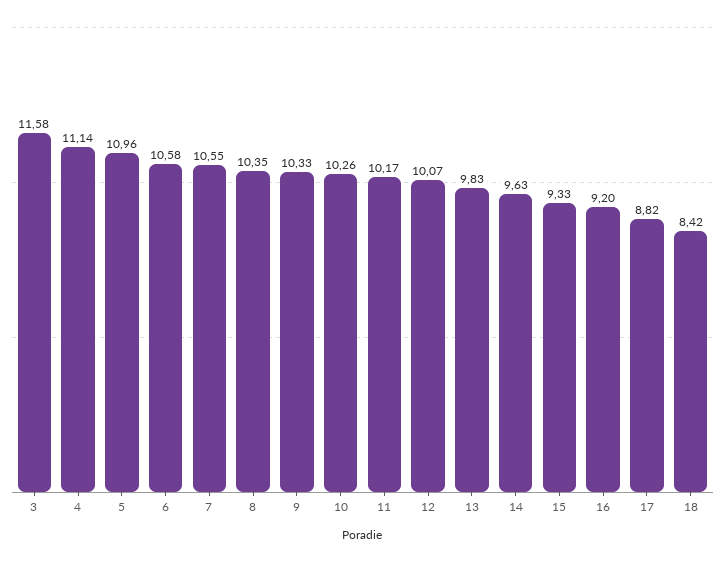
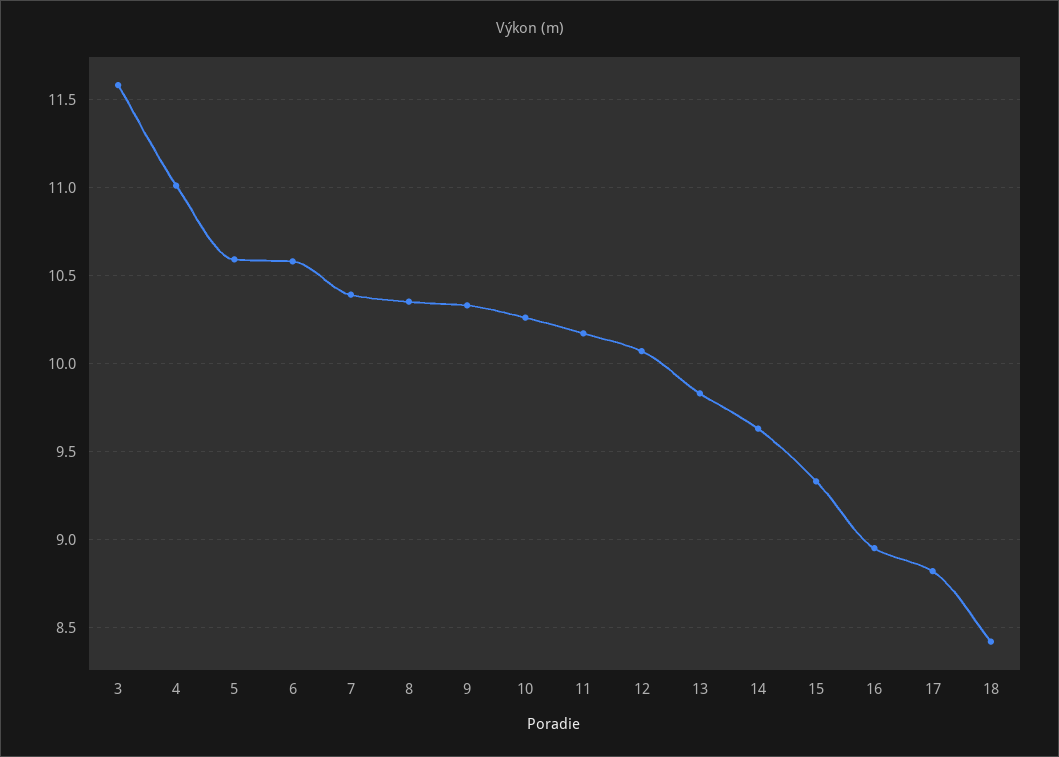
  {
    "3": 11.58,
-   "4": 11.14,
+   "4": 11,
-   "5": 10.96,
+   "5": 10.6,
    "6": 10.58,
-   "7": 10.55,
+   "7": 10.4,
    "8": 10.35,
    "9": 10.33,
    "10": 10.26,
    "11": 10.17,
    "12": 10.07,
    "13": 9.83,
    "14": 9.63,
    "15": 9.33,
-   "16": 9.2,
+   "16": 8.95,
    "17": 8.82,
    "18": 8.42
  }

